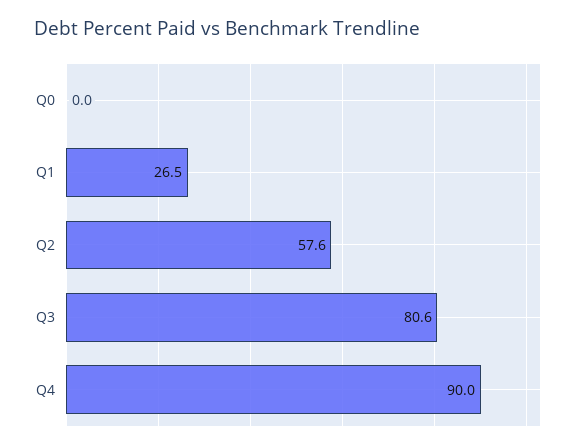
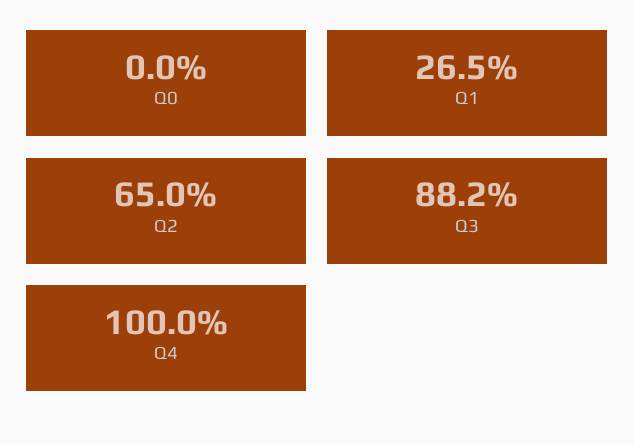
  {
    "Q0": 0,
    "Q1": 26.5,
-   "Q2": 57.6,
+   "Q2": 65,
-   "Q3": 80.6,
+   "Q3": 88.2,
-   "Q4": 90
+   "Q4": 100
  }

